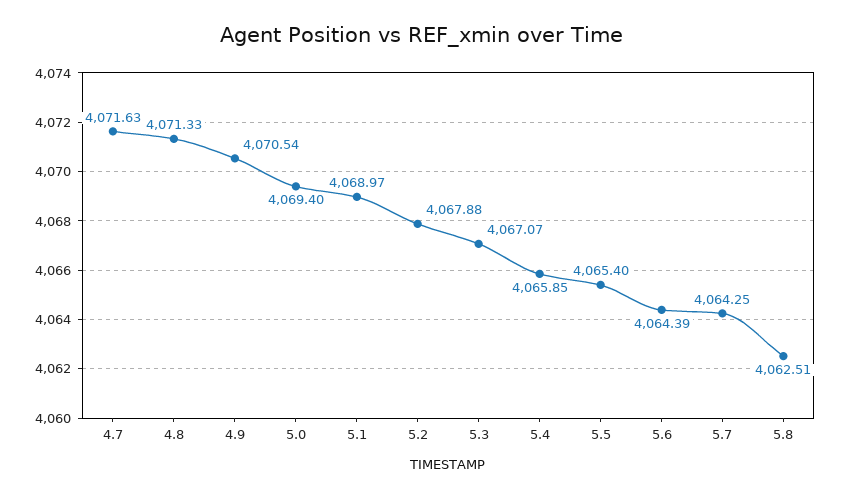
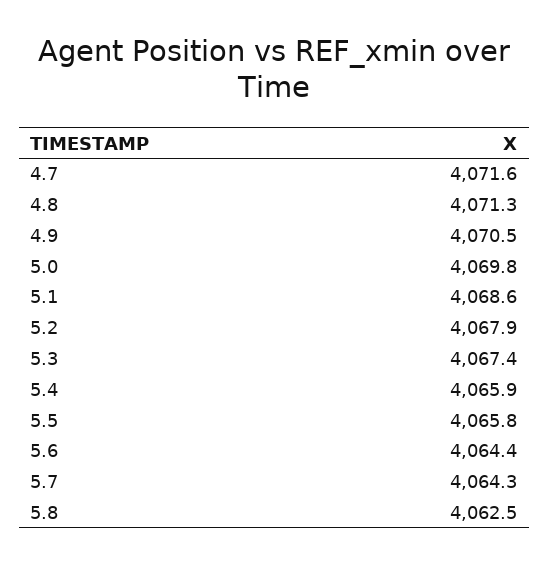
  {
    "4.7": 4071.63,
    "4.8": 4071.33,
    "4.9": 4070.54,
-   "5.0": 4069.4,
+   "5.0": 4069.8,
-   "5.1": 4068.97,
+   "5.1": 4068.6,
    "5.2": 4067.88,
-   "5.3": 4067.07,
+   "5.3": 4067.4,
    "5.4": 4065.85,
-   "5.5": 4065.4,
+   "5.5": 4065.8,
    "5.6": 4064.39,
    "5.7": 4064.25,
    "5.8": 4062.51
  }

